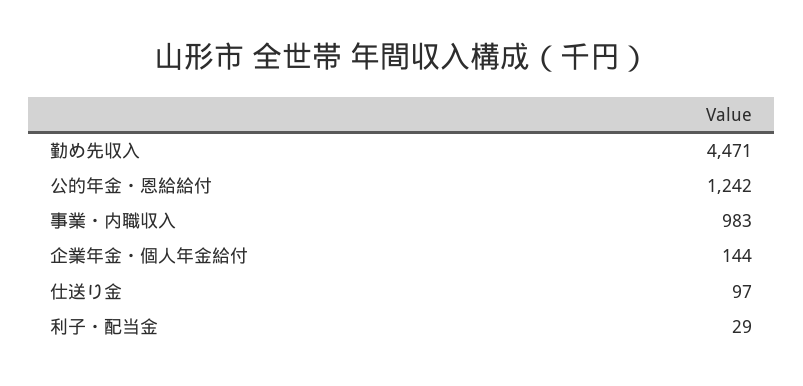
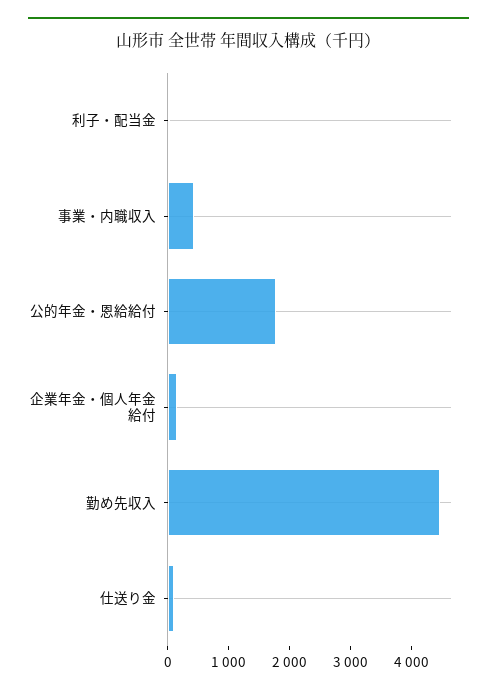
  {
    "勤め先収入": 4471,
-   "公的年金・恩給給付": 1242,
+   "公的年金・恩給給付": 1800,
-   "事業・内職収入": 983,
+   "事業・内職収入": 400,
    "企業年金・個人年金給付": 144,
    "仕送り金": 97,
    "利子・配当金": 29
  }

